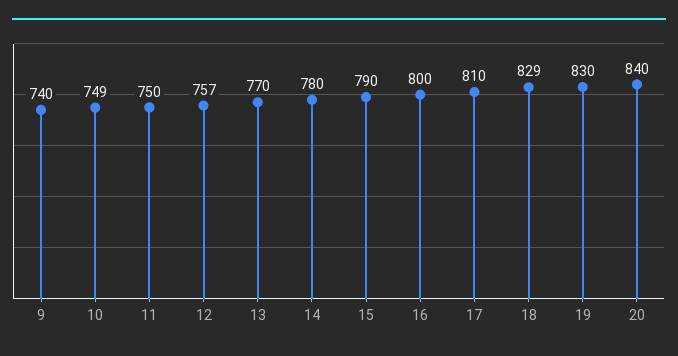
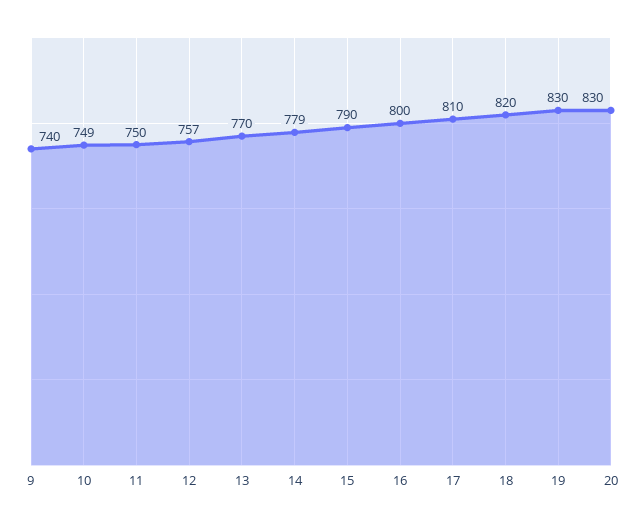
  {
    "9": 740,
    "10": 749,
    "11": 750,
    "12": 757,
    "13": 770,
-   "14": 780,
+   "14": 779,
    "15": 790,
    "16": 800,
    "17": 810,
-   "18": 829,
+   "18": 820,
    "19": 830,
-   "20": 840
+   "20": 830
  }

